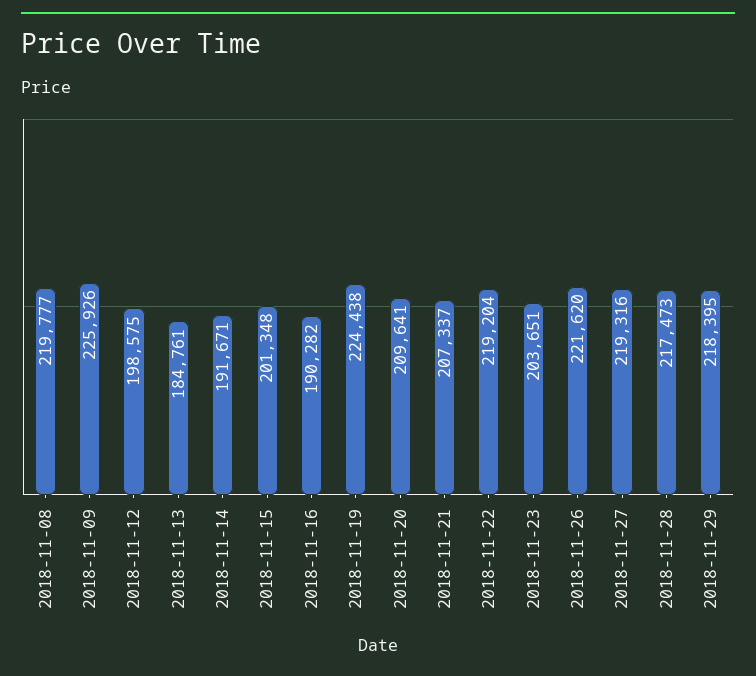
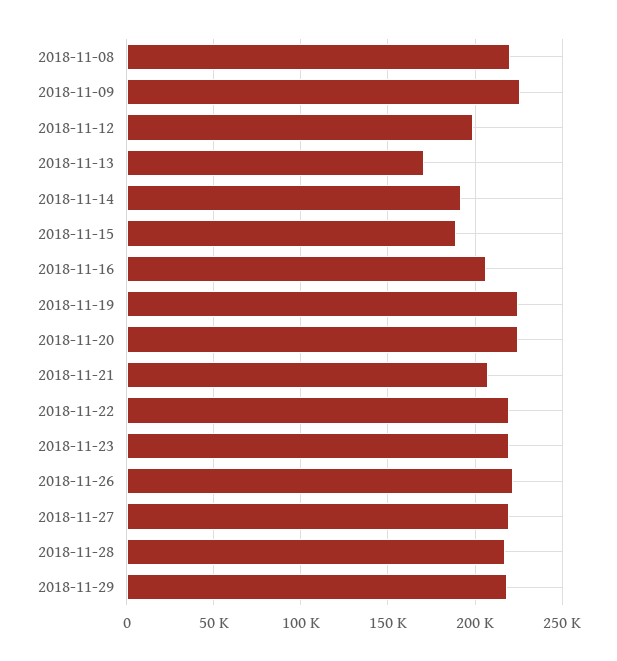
  {
    "2018-11-08": 219777,
    "2018-11-09": 225926,
    "2018-11-12": 198575,
-   "2018-11-13": 184761,
+   "2018-11-13": 170000,
    "2018-11-14": 191671,
-   "2018-11-15": 201348,
+   "2018-11-15": 190000,
-   "2018-11-16": 190282,
+   "2018-11-16": 205000,
    "2018-11-19": 224438,
-   "2018-11-20": 209641,
+   "2018-11-20": 225000,
    "2018-11-21": 207337,
    "2018-11-22": 219204,
-   "2018-11-23": 203651,
+   "2018-11-23": 220000,
    "2018-11-26": 221620,
    "2018-11-27": 219316,
    "2018-11-28": 217473,
    "2018-11-29": 218395
  }

